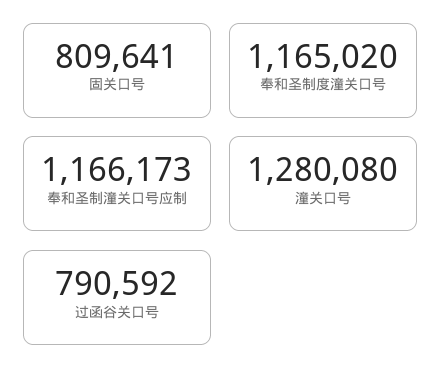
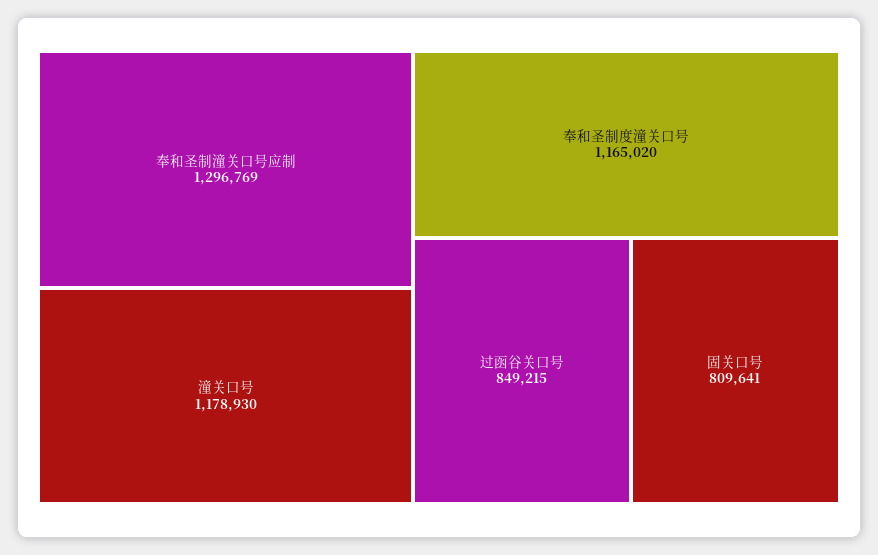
  {
    "固关口号": 809641,
    "奉和圣制度潼关口号": 1165020,
-   "奉和圣制潼关口号应制": 1166173,
+   "奉和圣制潼关口号应制": 1296769,
-   "潼关口号": 1280080,
+   "潼关口号": 1178930,
-   "过函谷关口号": 790592
+   "过函谷关口号": 849215
  }

